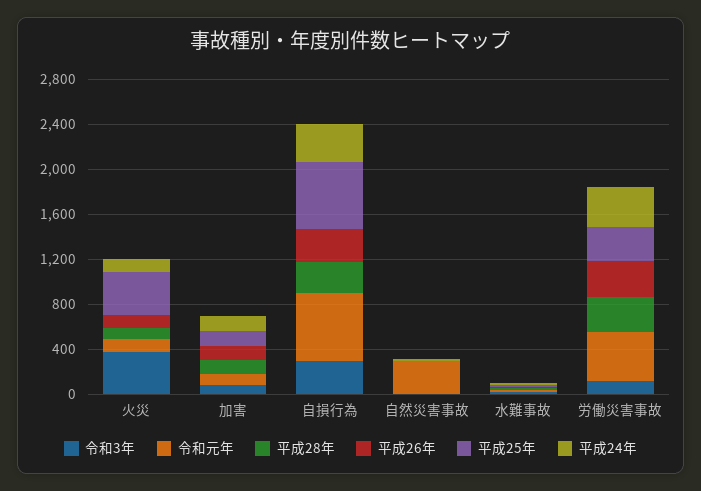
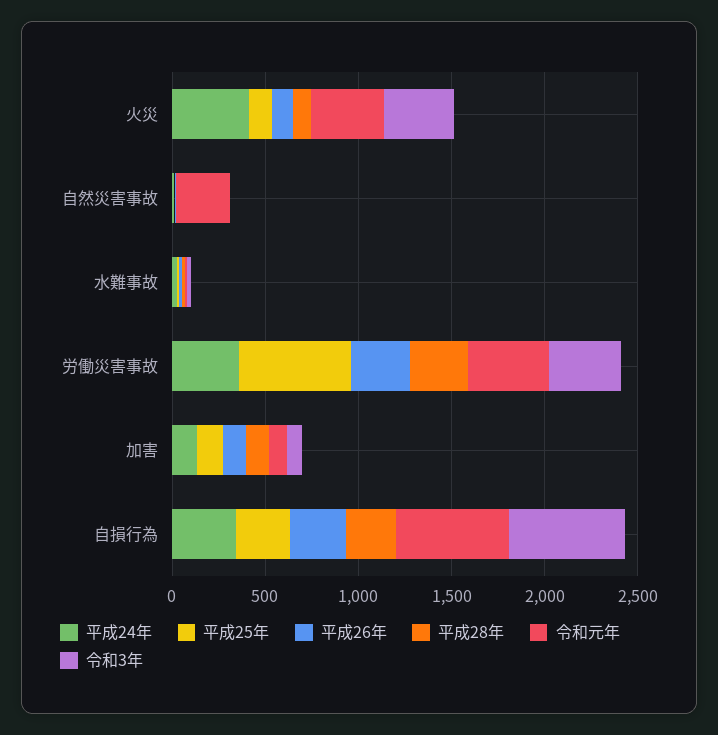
  {
    "令和3年": {
      "火災": 400,
      "加害": 100,
-     "自損行為": 300,
+     "自損行為": 600,
      "自然災害事故": 0,
      "水難事故": 0,
-     "労働災害事故": 100
+     "労働災害事故": 400
    },
    "令和元年": {
-     "火災": 100,
+     "火災": 400,
      "加害": 100,
      "自損行為": 600,
      "自然災害事故": 300,
      "水難事故": 0,
      "労働災害事故": 400
    },
    "平成28年": {
      "火災": 100,
      "加害": 100,
      "自損行為": 300,
      "自然災害事故": 0,
      "水難事故": 0,
      "労働災害事故": 300
    },
    "平成26年": {
      "火災": 100,
      "加害": 100,
      "自損行為": 300,
      "自然災害事故": 0,
      "水難事故": 0,
      "労働災害事故": 300
    },
    "平成25年": {
-     "火災": 400,
+     "火災": 100,
      "加害": 100,
-     "自損行為": 600,
+     "自損行為": 300,
      "自然災害事故": 0,
      "水難事故": 0,
-     "労働災害事故": 300
+     "労働災害事故": 600
    },
    "平成24年": {
-     "火災": 100,
+     "火災": 400,
      "加害": 100,
      "自損行為": 300,
      "自然災害事故": 0,
      "水難事故": 0,
      "労働災害事故": 400
    }
  }

